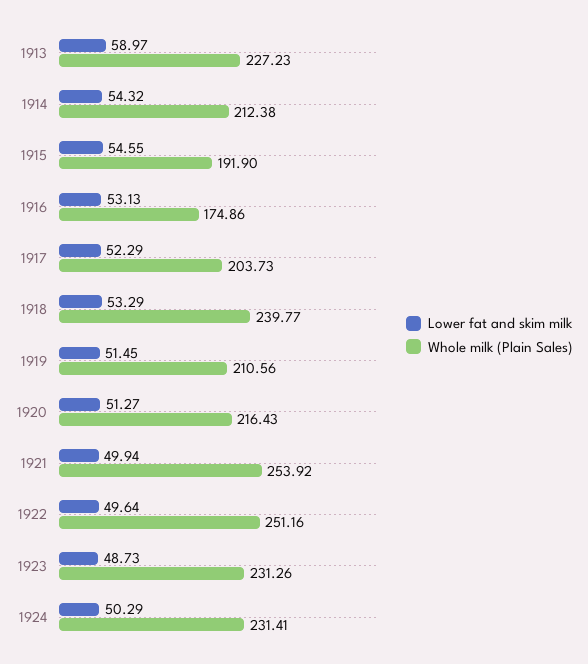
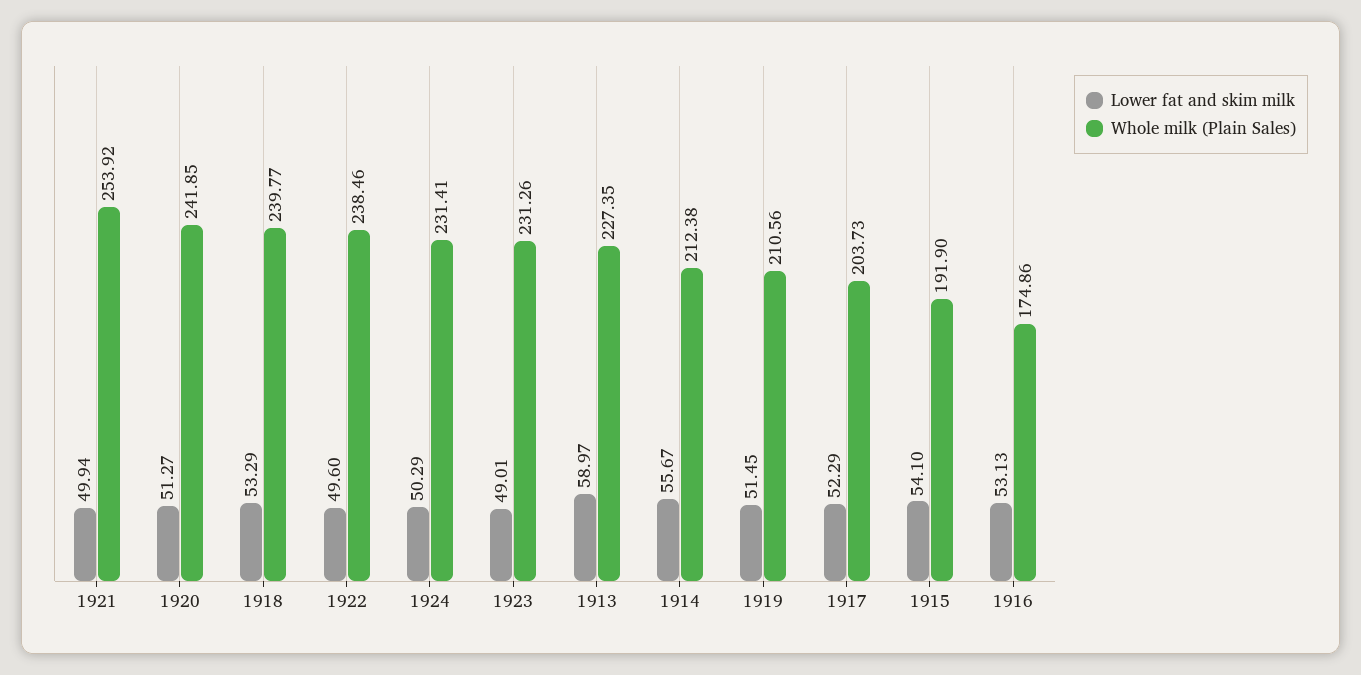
  {
    "Lower fat and skim milk": {
      "1913": 58.97,
-     "1914": 54.32,
+     "1914": 55.67,
-     "1915": 54.55,
+     "1915": 54.1,
      "1916": 53.13,
      "1917": 52.29,
      "1918": 53.29,
      "1919": 51.45,
      "1920": 51.27,
      "1921": 49.94,
-     "1922": 49.64,
+     "1922": 49.6,
-     "1923": 48.73,
+     "1923": 49.01,
      "1924": 50.29
    },
    "Whole milk (Plain Sales)": {
-     "1913": 227.23,
+     "1913": 227.35,
      "1914": 212.38,
      "1915": 191.9,
      "1916": 174.86,
      "1917": 203.73,
      "1918": 239.77,
      "1919": 210.56,
-     "1920": 216.43,
+     "1920": 241.85,
      "1921": 253.92,
-     "1922": 251.16,
+     "1922": 238.46,
      "1923": 231.26,
      "1924": 231.41
    }
  }

